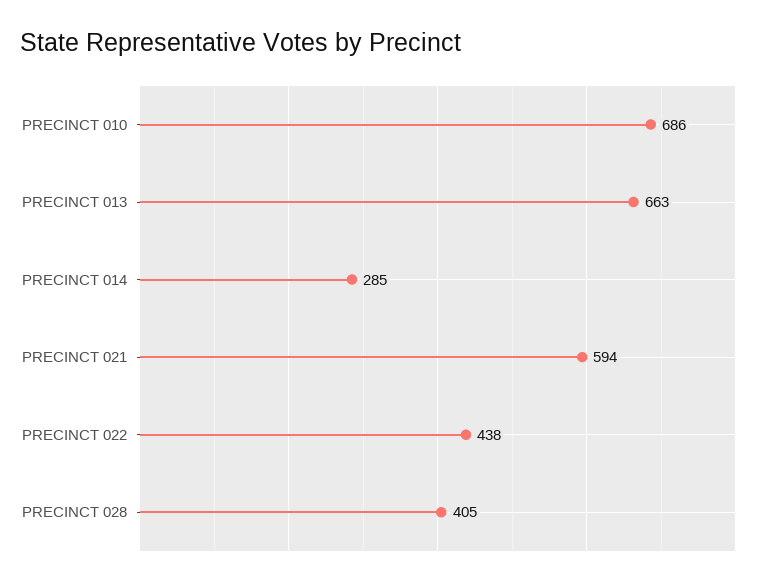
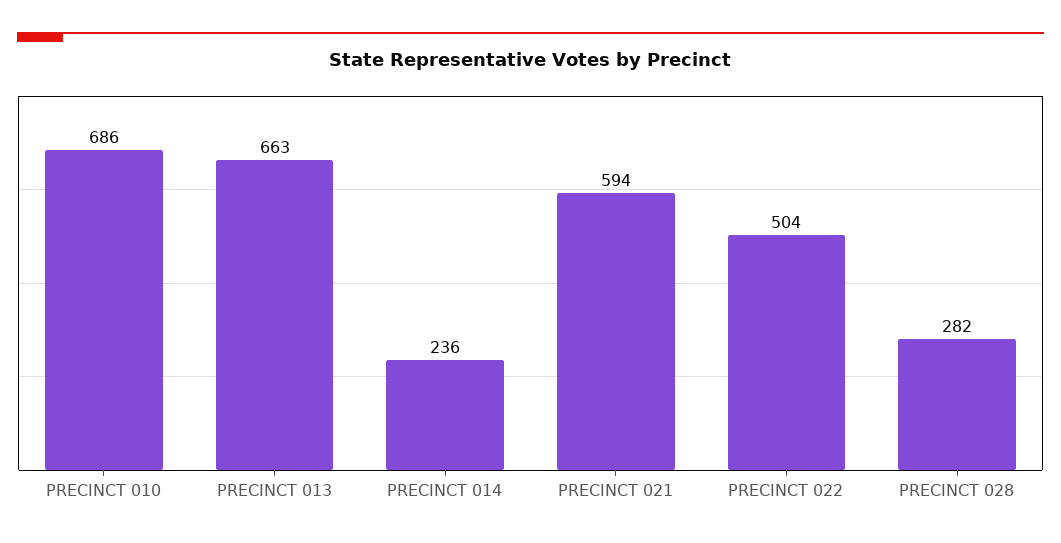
  {
    "PRECINCT 010": 686,
    "PRECINCT 013": 663,
-   "PRECINCT 014": 285,
+   "PRECINCT 014": 236,
    "PRECINCT 021": 594,
-   "PRECINCT 022": 438,
+   "PRECINCT 022": 504,
-   "PRECINCT 028": 405
+   "PRECINCT 028": 282
  }

